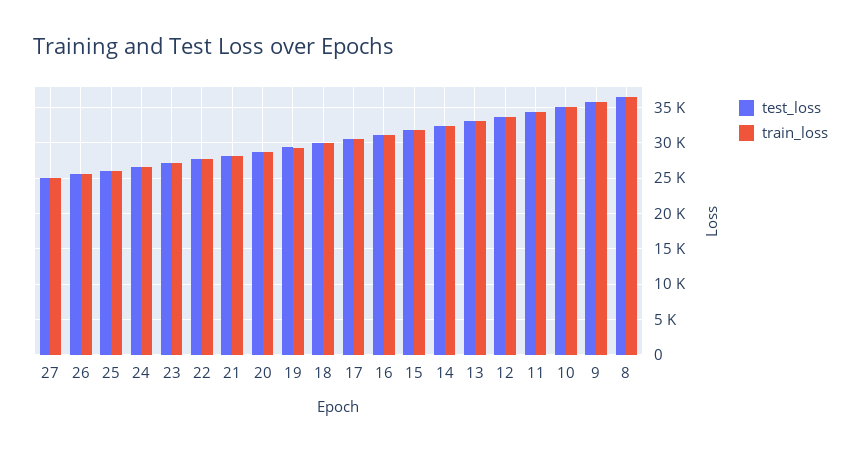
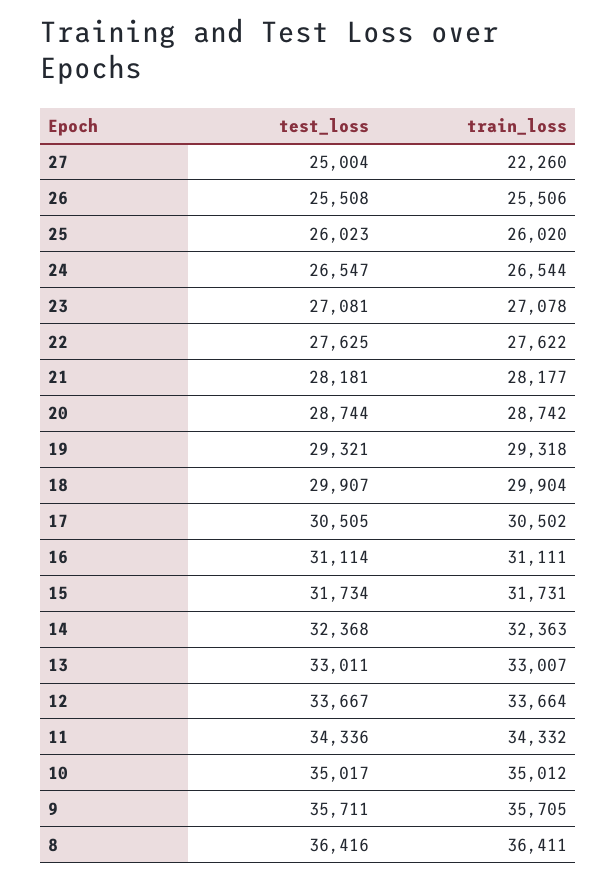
  {
    "test_loss": {
      "27": 25004,
      "26": 25508,
      "25": 26023,
      "24": 26547,
      "23": 27081,
      "22": 27625,
      "21": 28181,
      "20": 28744,
      "19": 29321,
      "18": 29907,
      "17": 30505,
      "16": 31114,
      "15": 31734,
      "14": 32368,
      "13": 33011,
      "12": 33667,
      "11": 34336,
      "10": 35017,
      "9": 35711,
      "8": 36416
    },
    "train_loss": {
-     "27": 25000,
+     "27": 22260,
      "26": 25506,
      "25": 26020,
      "24": 26544,
      "23": 27078,
      "22": 27622,
      "21": 28177,
      "20": 28742,
      "19": 29318,
      "18": 29904,
      "17": 30502,
      "16": 31111,
      "15": 31731,
      "14": 32363,
      "13": 33007,
      "12": 33664,
      "11": 34332,
      "10": 35012,
      "9": 35705,
      "8": 36411
    }
  }

